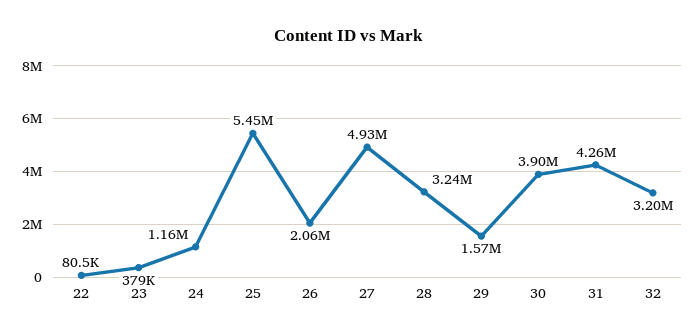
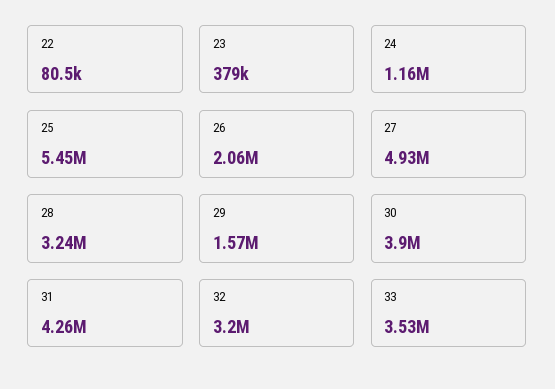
  {
    "22": 80500,
    "23": 379000,
    "24": 1160000,
    "25": 5450000,
    "26": 2060000,
    "27": 4930000,
    "28": 3240000,
    "29": 1570000,
    "30": 3900000,
    "31": 4260000,
-   "32": 3200000
+   "32": 3200000,
+   "33": 3530000
  }

